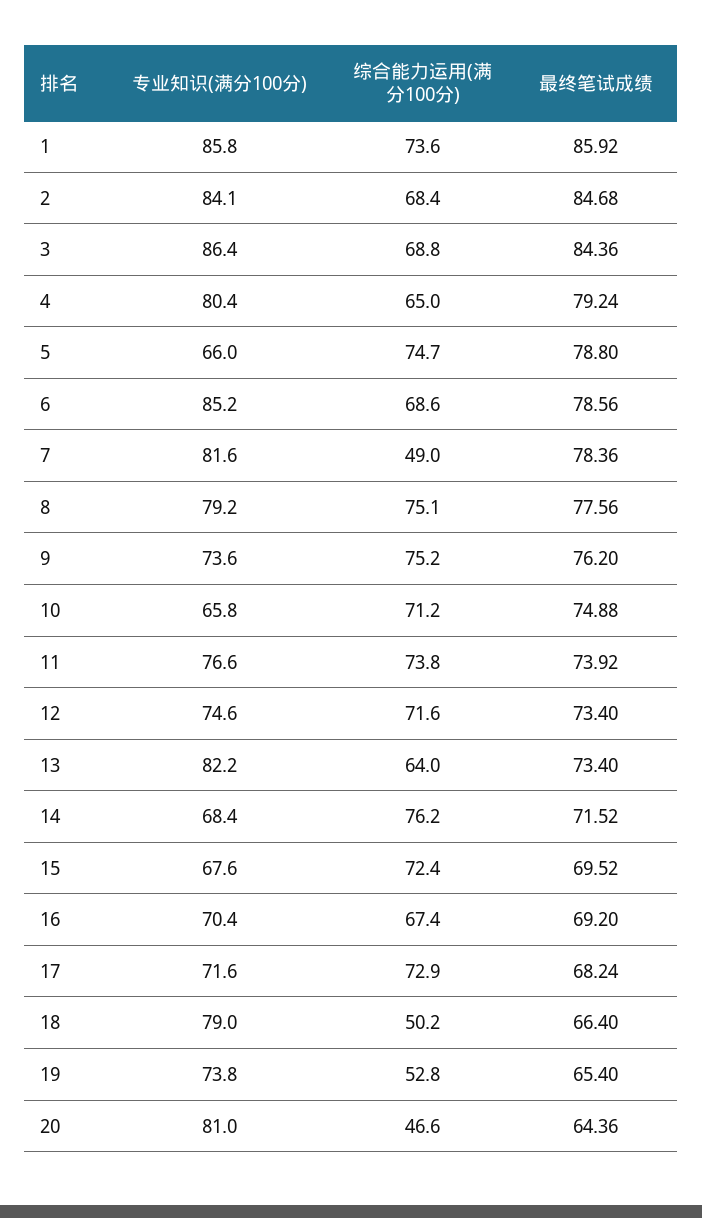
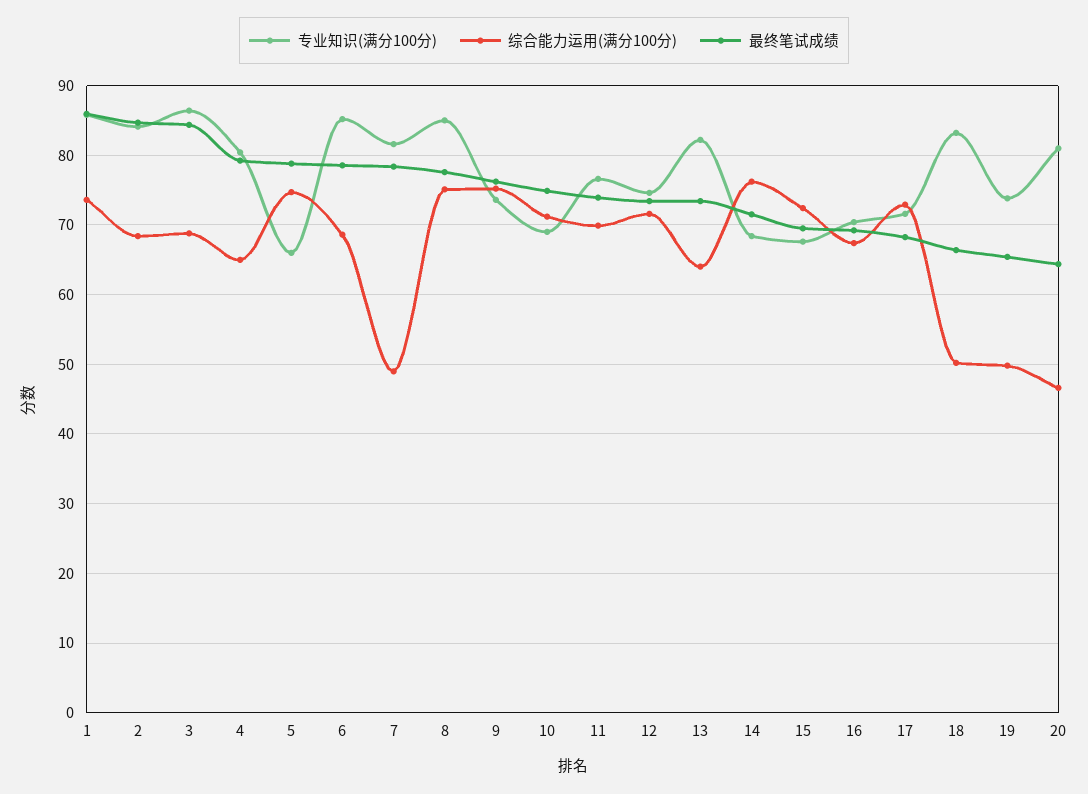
  {
    "专业知识(满分100分)": {
      "1": 85.8,
      "2": 84.1,
      "3": 86.4,
      "4": 80.4,
      "5": 66,
      "6": 85.2,
      "7": 81.6,
-     "8": 79.2,
+     "8": 85,
      "9": 73.6,
-     "10": 65.8,
+     "10": 69,
      "11": 76.6,
      "12": 74.6,
      "13": 82.2,
      "14": 68.4,
      "15": 67.6,
      "16": 70.4,
      "17": 71.6,
-     "18": 79,
+     "18": 83,
      "19": 73.8,
      "20": 81
    },
    "综合能力运用(满分100分)": {
      "1": 73.6,
      "2": 68.4,
      "3": 68.8,
      "4": 65,
      "5": 74.7,
      "6": 68.6,
      "7": 49,
      "8": 75.1,
      "9": 75.2,
      "10": 71.2,
-     "11": 73.8,
+     "11": 70,
      "12": 71.6,
      "13": 64,
      "14": 76.2,
      "15": 72.4,
      "16": 67.4,
      "17": 72.9,
      "18": 50.2,
-     "19": 52.8,
+     "19": 50,
      "20": 46.6
    },
    "最终笔试成绩": {
      "1": 85.92,
      "2": 84.68,
      "3": 84.36,
      "4": 79.24,
      "5": 78.8,
      "6": 78.56,
      "7": 78.36,
      "8": 77.56,
      "9": 76.2,
      "10": 74.88,
      "11": 73.92,
      "12": 73.4,
      "13": 73.4,
      "14": 71.52,
      "15": 69.52,
      "16": 69.2,
      "17": 68.24,
      "18": 66.4,
      "19": 65.4,
      "20": 64.36
    }
  }

